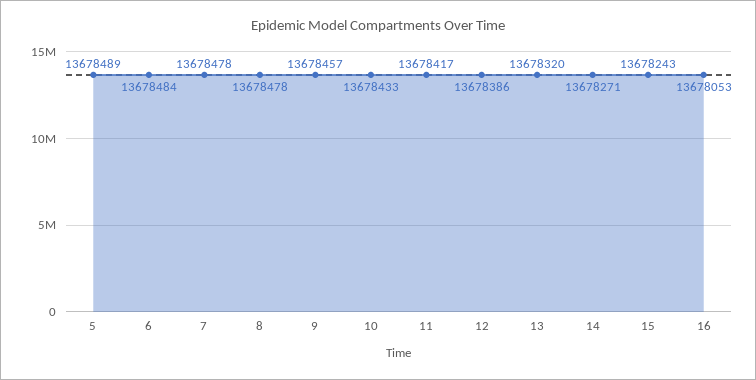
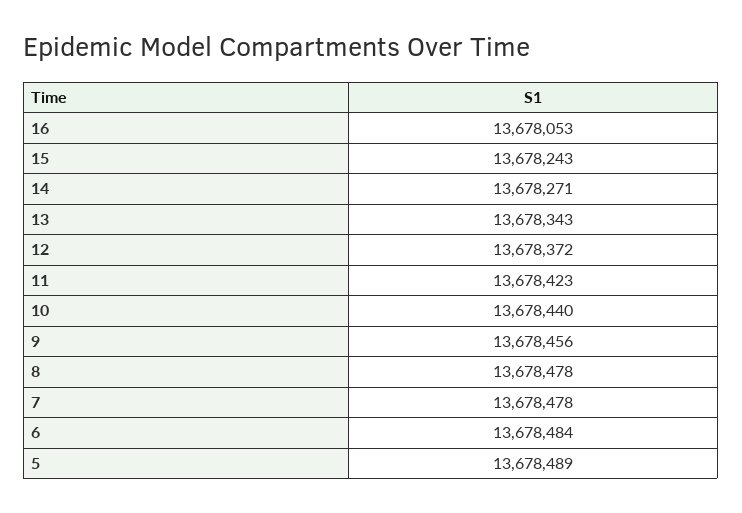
  {
    "5": 13678489,
    "6": 13678484,
    "7": 13678478,
    "8": 13678478,
-   "9": 13678457,
+   "9": 13678456,
-   "10": 13678433,
+   "10": 13678440,
-   "11": 13678417,
+   "11": 13678423,
-   "12": 13678386,
+   "12": 13678372,
-   "13": 13678320,
+   "13": 13678343,
    "14": 13678271,
    "15": 13678243,
    "16": 13678053
  }

